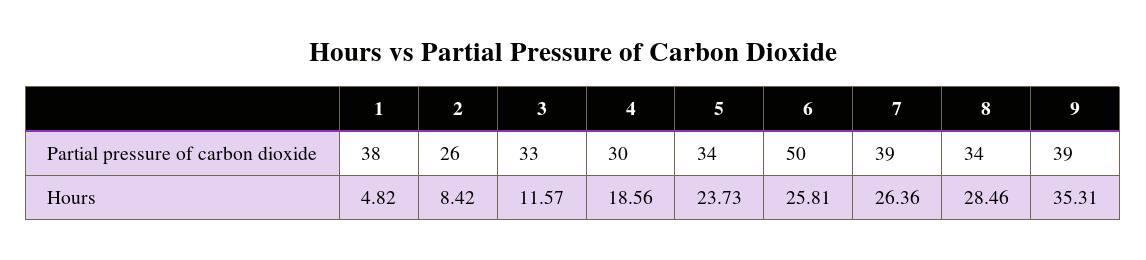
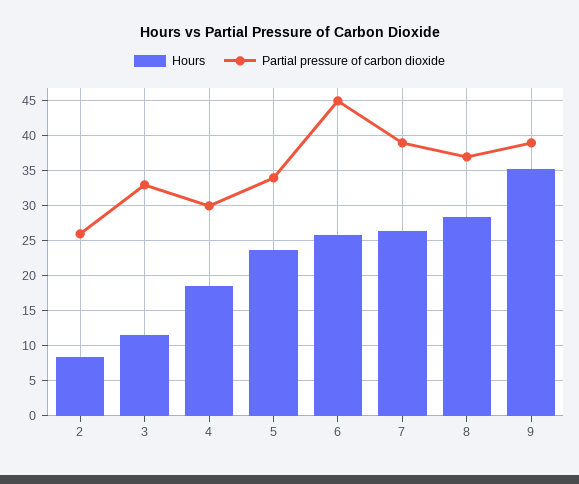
  {
    "Partial pressure of carbon dioxide": {
-     "1": 38,
      "2": 26,
      "3": 33,
      "4": 30,
      "5": 34,
-     "6": 50,
+     "6": 45,
      "7": 39,
-     "8": 34,
+     "8": 37,
      "9": 39
    },
    "Hours": {
-     "1": 4.82,
      "2": 8.42,
      "3": 11.57,
      "4": 18.56,
      "5": 23.73,
      "6": 25.81,
      "7": 26.36,
      "8": 28.46,
      "9": 35.31
    }
  }

